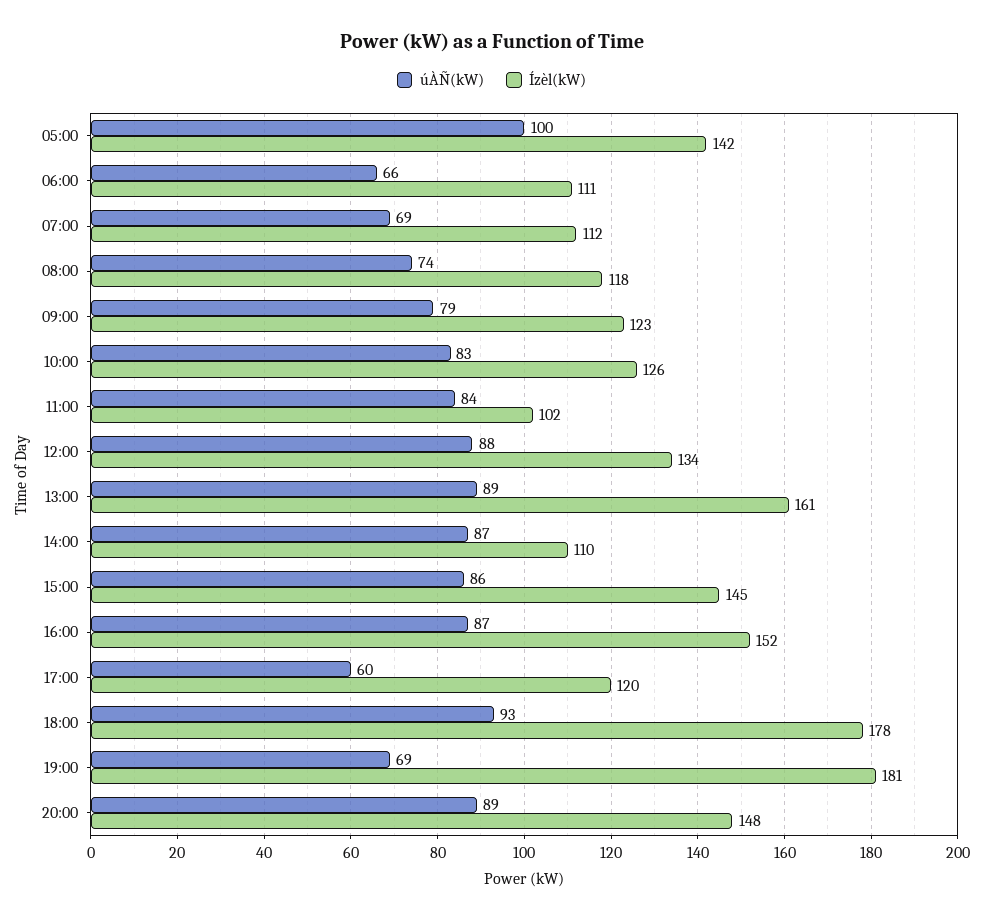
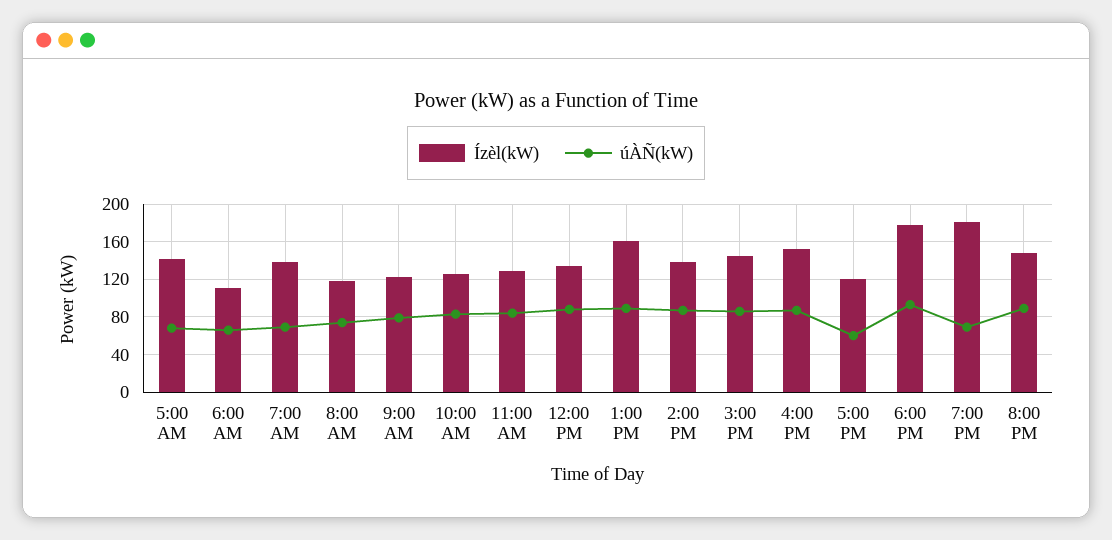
  {
    "úÀÑ(kW)": {
-     "05:00": 100,
+     "05:00": 70,
      "06:00": 66,
      "07:00": 69,
      "08:00": 74,
      "09:00": 79,
      "10:00": 83,
      "11:00": 84,
      "12:00": 88,
      "13:00": 89,
      "14:00": 87,
      "15:00": 86,
      "16:00": 87,
      "17:00": 60,
      "18:00": 93,
      "19:00": 69,
      "20:00": 89
    },
    "Ízèl(kW)": {
      "05:00": 142,
      "06:00": 111,
-     "07:00": 112,
+     "07:00": 140,
      "08:00": 118,
      "09:00": 123,
      "10:00": 126,
-     "11:00": 102,
+     "11:00": 130,
      "12:00": 134,
      "13:00": 161,
-     "14:00": 110,
+     "14:00": 140,
      "15:00": 145,
      "16:00": 152,
      "17:00": 120,
      "18:00": 178,
      "19:00": 181,
      "20:00": 148
    }
  }

